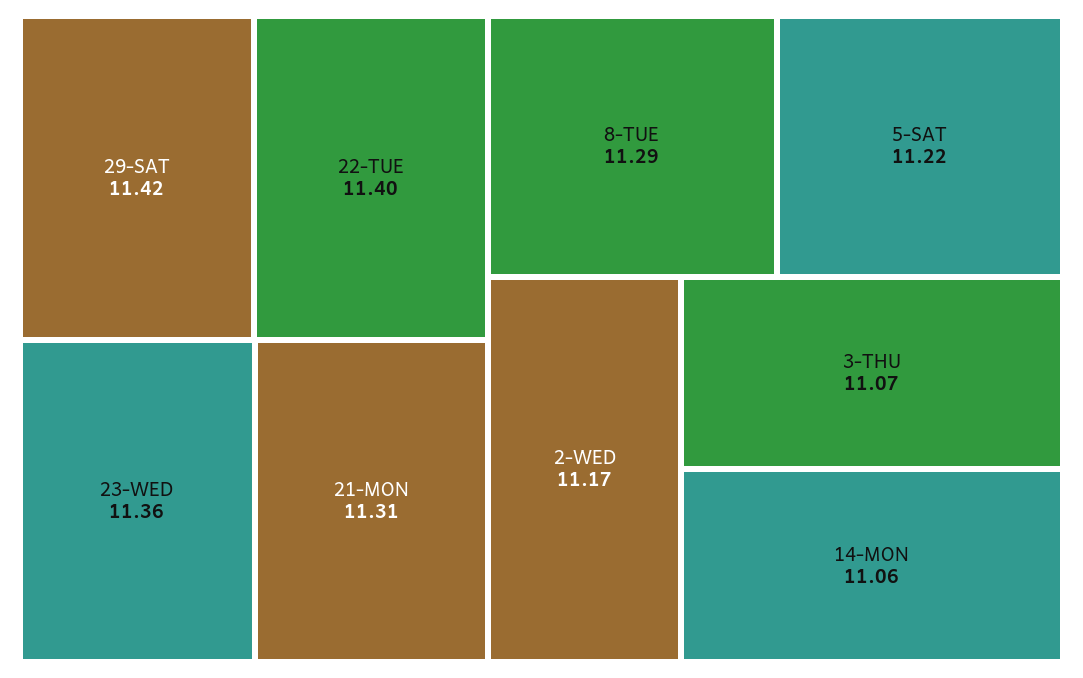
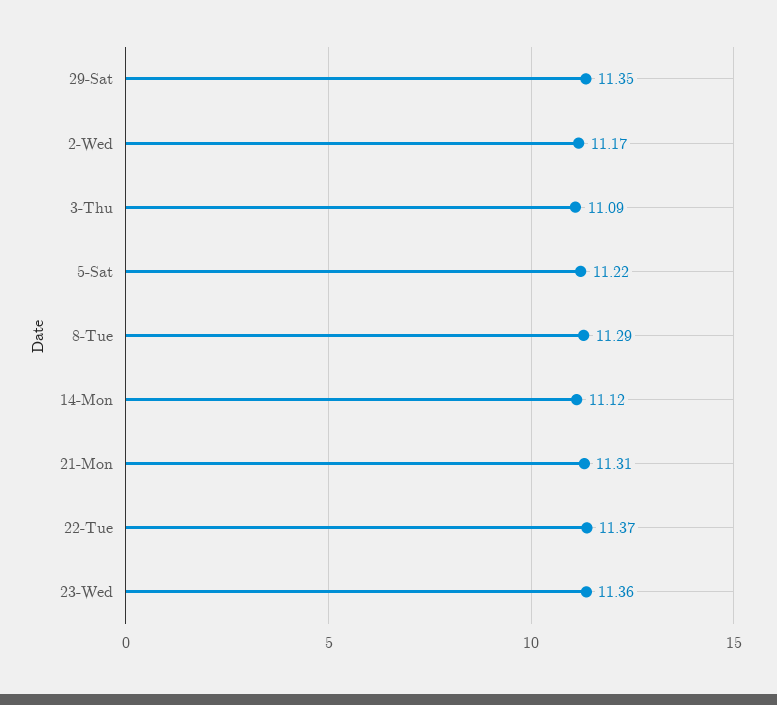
  {
-   "29-SAT": 11.42,
+   "29-SAT": 11.35,
-   "22-TUE": 11.4,
+   "22-TUE": 11.37,
    "23-WED": 11.36,
    "21-MON": 11.31,
    "8-TUE": 11.29,
    "5-SAT": 11.22,
    "2-WED": 11.17,
-   "3-THU": 11.07,
+   "3-THU": 11.09,
-   "14-MON": 11.06
+   "14-MON": 11.12
  }

